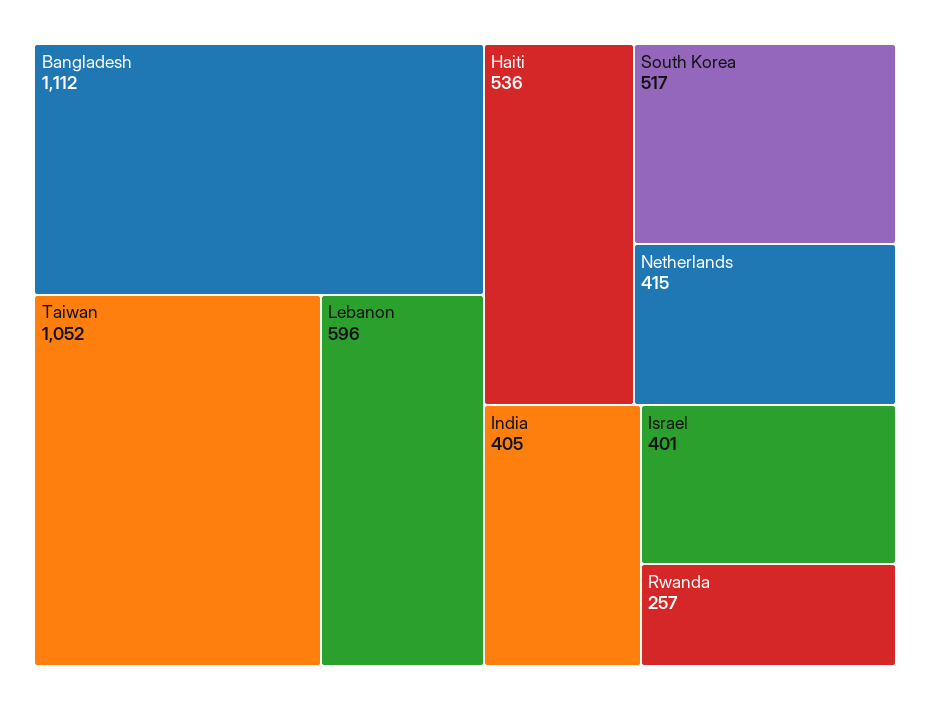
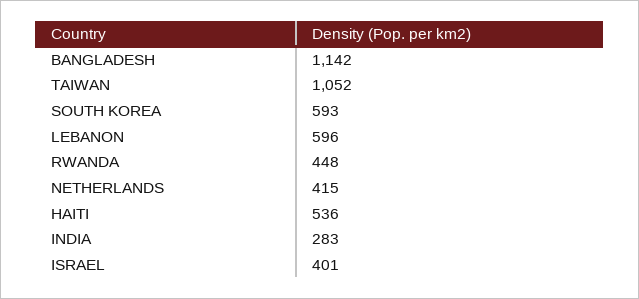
  {
-   "Bangladesh": 1112,
+   "Bangladesh": 1142,
    "Taiwan": 1052,
    "Lebanon": 596,
    "Haiti": 536,
-   "South Korea": 517,
+   "South Korea": 593,
    "Netherlands": 415,
-   "India": 405,
+   "India": 283,
    "Israel": 401,
-   "Rwanda": 257
+   "Rwanda": 448
  }

